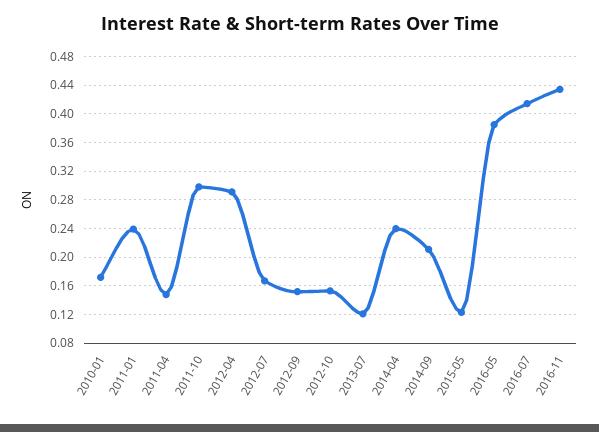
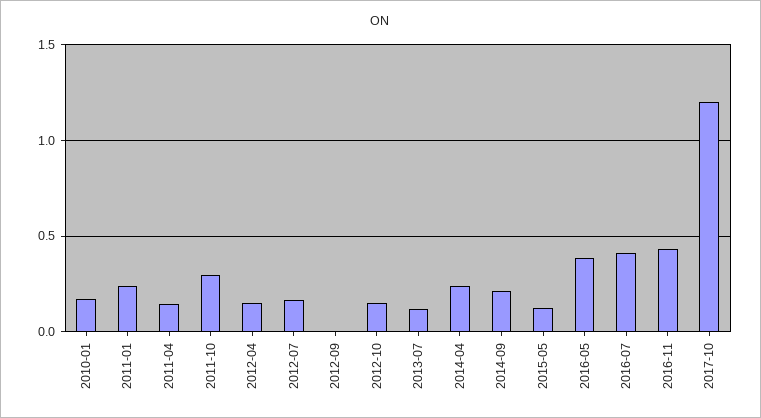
  {
    "2010-01": 0.17,
    "2011-01": 0.24,
    "2011-04": 0.15,
    "2011-10": 0.3,
-   "2012-04": 0.29,
+   "2012-04": 0.15,
    "2012-07": 0.17,
-   "2012-09": 0.15,
+   "2012-09": 0,
    "2012-10": 0.15,
    "2013-07": 0.12,
    "2014-04": 0.24,
    "2014-09": 0.21,
    "2015-05": 0.12,
    "2016-05": 0.39,
    "2016-07": 0.41,
-   "2016-11": 0.43
+   "2016-11": 0.43,
+   "2017-10": 1.2
  }

